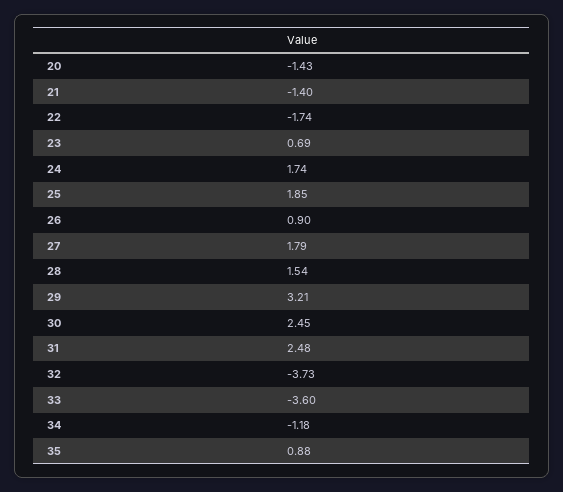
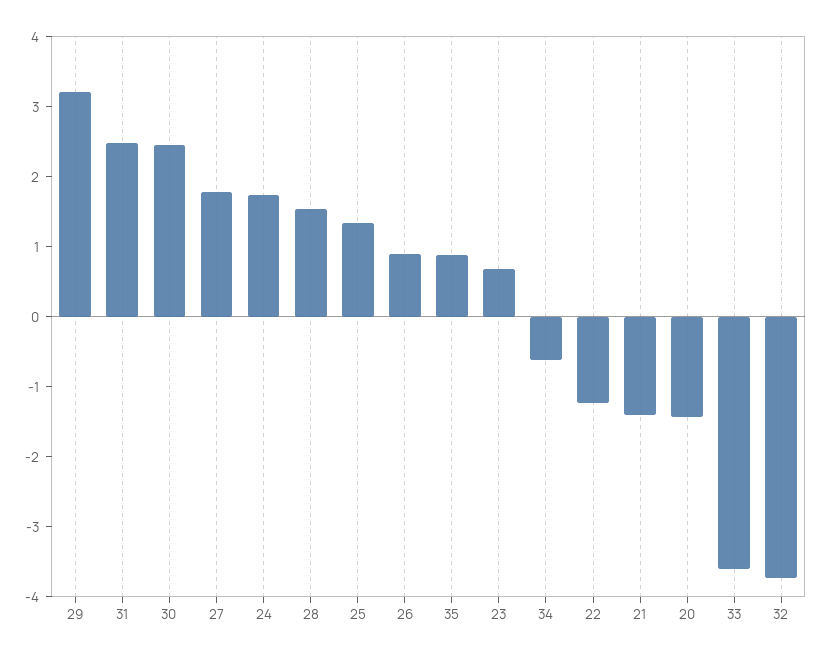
  {
    "20": -1.43,
    "21": -1.4,
-   "22": -1.74,
+   "22": -1.2,
    "23": 0.69,
    "24": 1.74,
-   "25": 1.85,
+   "25": 1.4,
    "26": 0.9,
    "27": 1.79,
    "28": 1.54,
    "29": 3.21,
    "30": 2.45,
    "31": 2.48,
    "32": -3.73,
    "33": -3.6,
-   "34": -1.18,
+   "34": -0.6,
    "35": 0.88
  }

